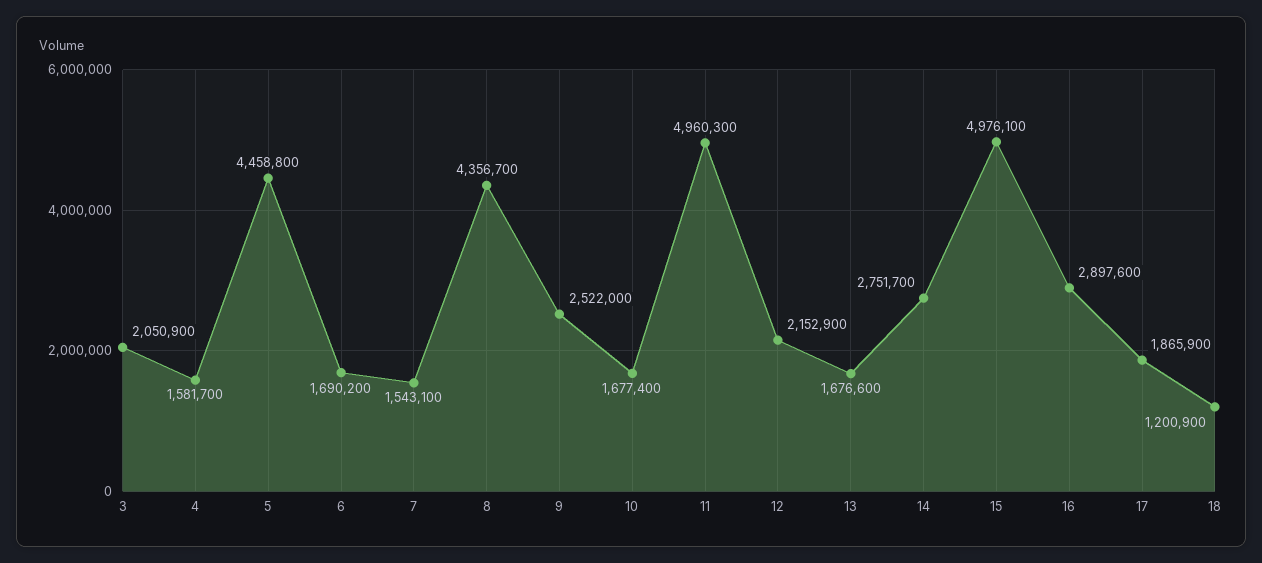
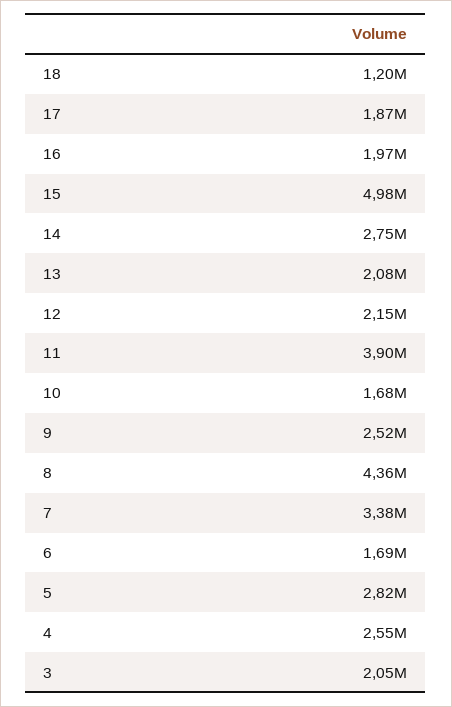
  {
    "3": 2050900,
-   "4": 1581700,
+   "4": 2550000,
-   "5": 4458800,
+   "5": 2820000,
    "6": 1690200,
-   "7": 1543100,
+   "7": 3380000,
    "8": 4356700,
    "9": 2522000,
    "10": 1677400,
-   "11": 4960300,
+   "11": 3900000,
    "12": 2152900,
-   "13": 1676600,
+   "13": 2080000,
    "14": 2751700,
    "15": 4976100,
-   "16": 2897600,
+   "16": 1970000,
    "17": 1865900,
    "18": 1200900
  }

